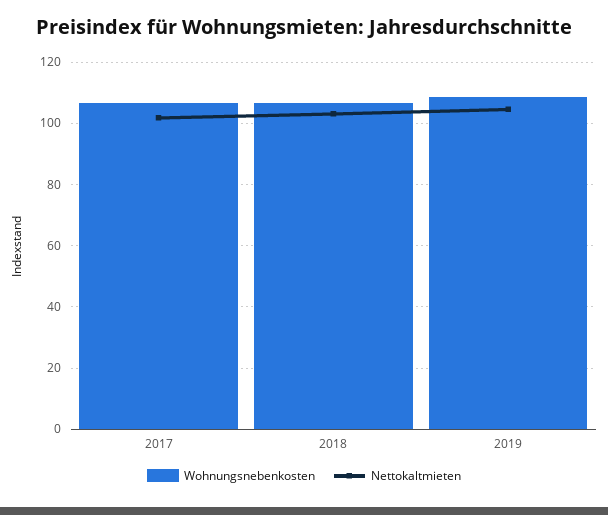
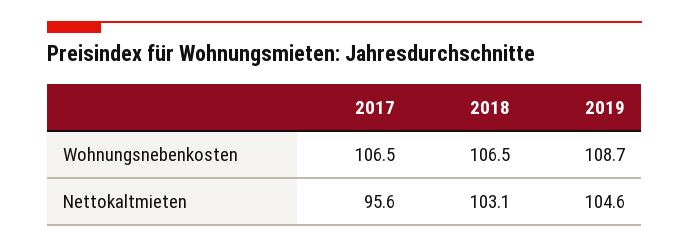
  {
    "Wohnungsnebenkosten": {
      "2017": 106.5,
      "2018": 106.5,
      "2019": 108.7
    },
    "Nettokaltmieten": {
-     "2017": 102,
+     "2017": 95.6,
      "2018": 103.1,
      "2019": 104.6
    }
  }

